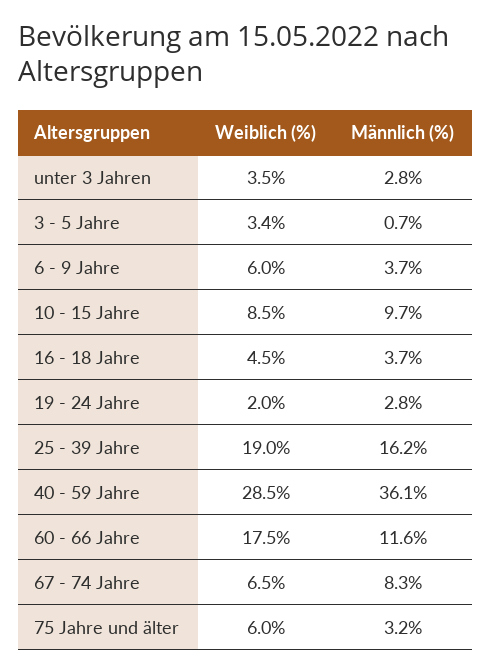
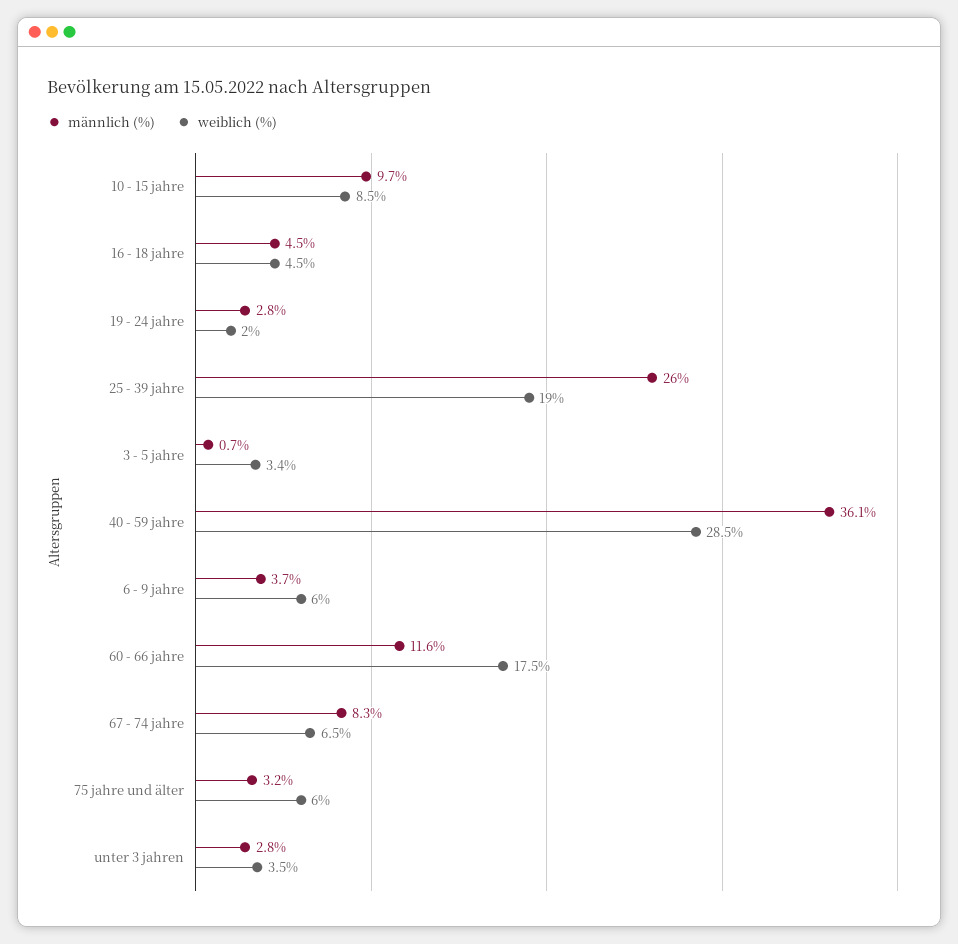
  {
    "Weiblich (%)": {
      "unter 3 Jahren": 3.5,
      "3 - 5 Jahre": 3.4,
      "6 - 9 Jahre": 6,
      "10 - 15 Jahre": 8.5,
      "16 - 18 Jahre": 4.5,
      "19 - 24 Jahre": 2,
      "25 - 39 Jahre": 19,
      "40 - 59 Jahre": 28.5,
      "60 - 66 Jahre": 17.5,
      "67 - 74 Jahre": 6.5,
      "75 Jahre und älter": 6
    },
    "Männlich (%)": {
      "unter 3 Jahren": 2.8,
      "3 - 5 Jahre": 0.7,
      "6 - 9 Jahre": 3.7,
      "10 - 15 Jahre": 9.7,
-     "16 - 18 Jahre": 3.7,
+     "16 - 18 Jahre": 4.5,
      "19 - 24 Jahre": 2.8,
-     "25 - 39 Jahre": 16.2,
+     "25 - 39 Jahre": 26,
      "40 - 59 Jahre": 36.1,
      "60 - 66 Jahre": 11.6,
      "67 - 74 Jahre": 8.3,
      "75 Jahre und älter": 3.2
    }
  }

